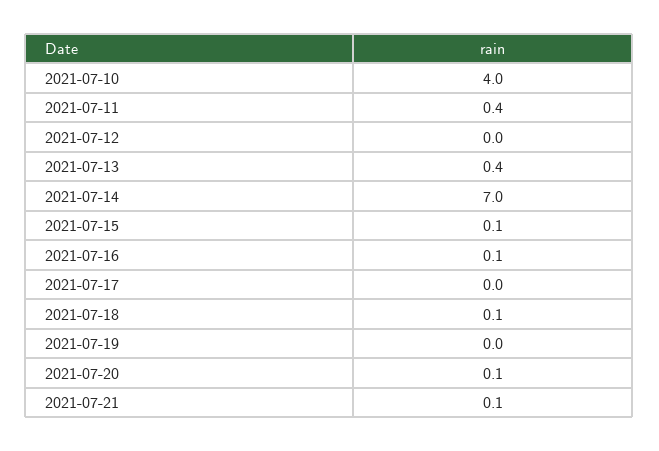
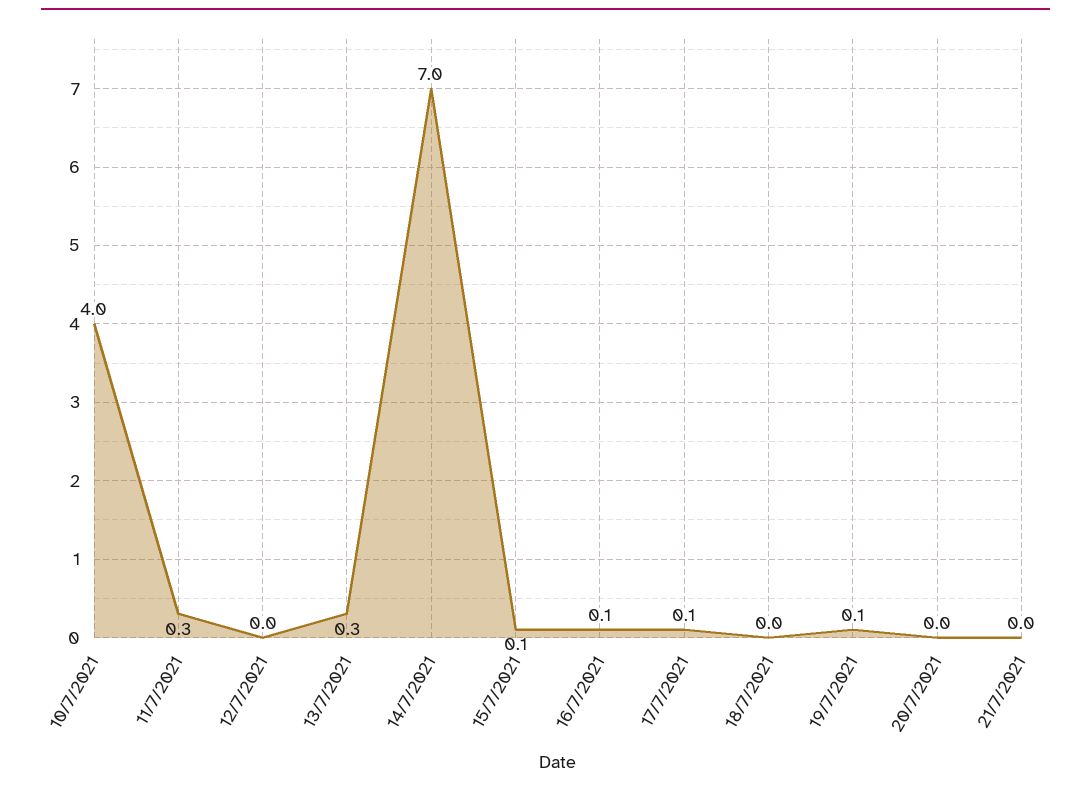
  {
    "2021-07-10": 4,
-   "2021-07-11": 0.4,
+   "2021-07-11": 0.3,
    "2021-07-12": 0,
-   "2021-07-13": 0.4,
+   "2021-07-13": 0.3,
    "2021-07-14": 7,
    "2021-07-15": 0.1,
    "2021-07-16": 0.1,
-   "2021-07-17": 0,
+   "2021-07-17": 0.1,
-   "2021-07-18": 0.1,
+   "2021-07-18": 0,
-   "2021-07-19": 0,
+   "2021-07-19": 0.1,
-   "2021-07-20": 0.1,
+   "2021-07-20": 0,
-   "2021-07-21": 0.1
+   "2021-07-21": 0
  }

